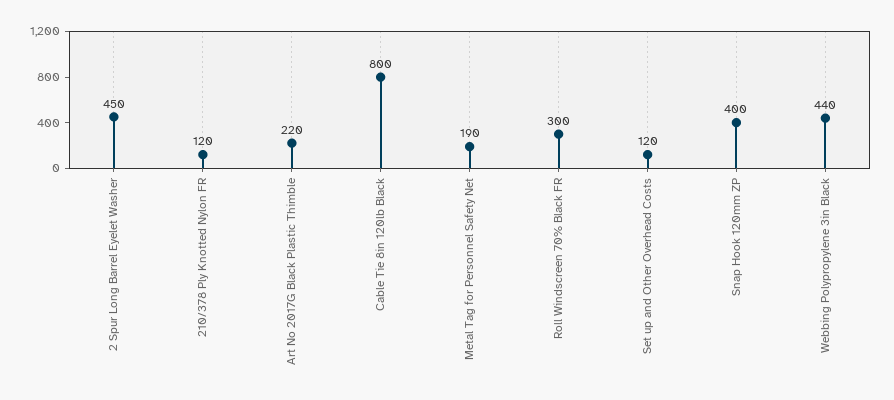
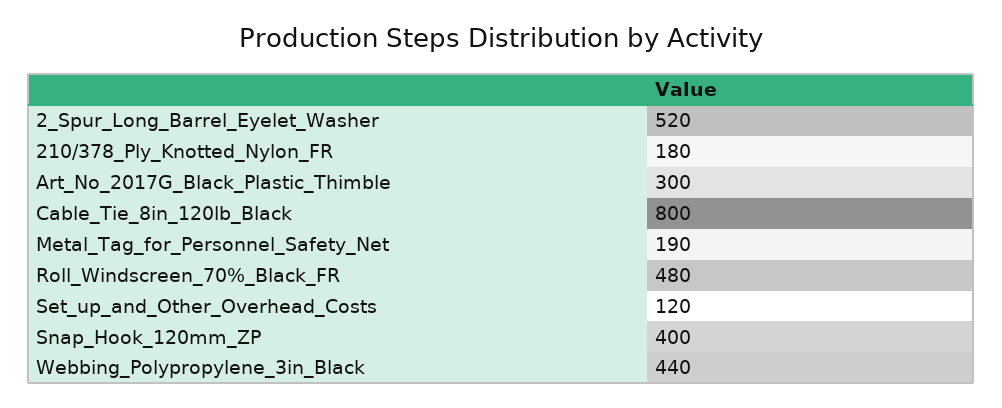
  {
-   "2 Spur Long Barrel Eyelet Washer": 450,
+   "2 Spur Long Barrel Eyelet Washer": 520,
-   "210/378 Ply Knotted Nylon FR": 120,
+   "210/378 Ply Knotted Nylon FR": 180,
-   "Art No 2017G Black Plastic Thimble": 220,
+   "Art No 2017G Black Plastic Thimble": 300,
    "Cable Tie 8in 120lb Black": 800,
    "Metal Tag for Personnel Safety Net": 190,
-   "Roll Windscreen 70% Black FR": 300,
+   "Roll Windscreen 70% Black FR": 480,
    "Set up and Other Overhead Costs": 120,
    "Snap Hook 120mm ZP": 400,
    "Webbing Polypropylene 3in Black": 440
  }

